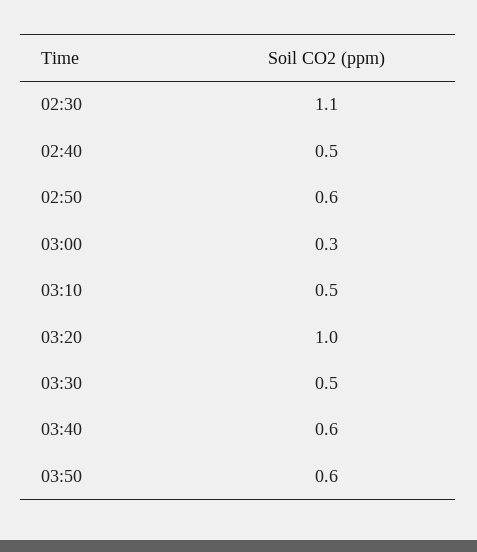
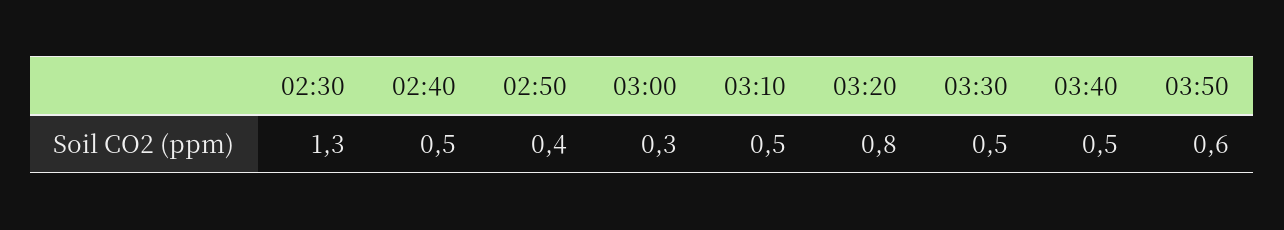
  {
-   "02:30": 1.1,
+   "02:30": 1.3,
    "02:40": 0.5,
-   "02:50": 0.6,
+   "02:50": 0.4,
    "03:00": 0.3,
    "03:10": 0.5,
-   "03:20": 1,
+   "03:20": 0.8,
    "03:30": 0.5,
-   "03:40": 0.6,
+   "03:40": 0.5,
    "03:50": 0.6
  }

